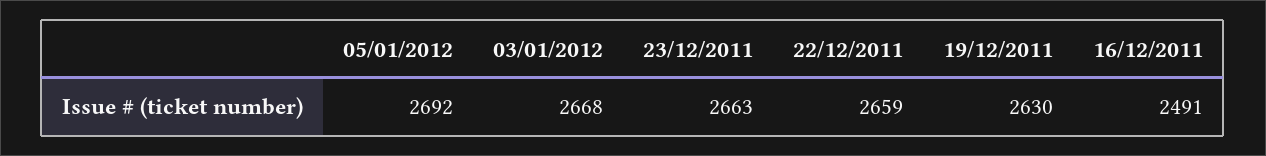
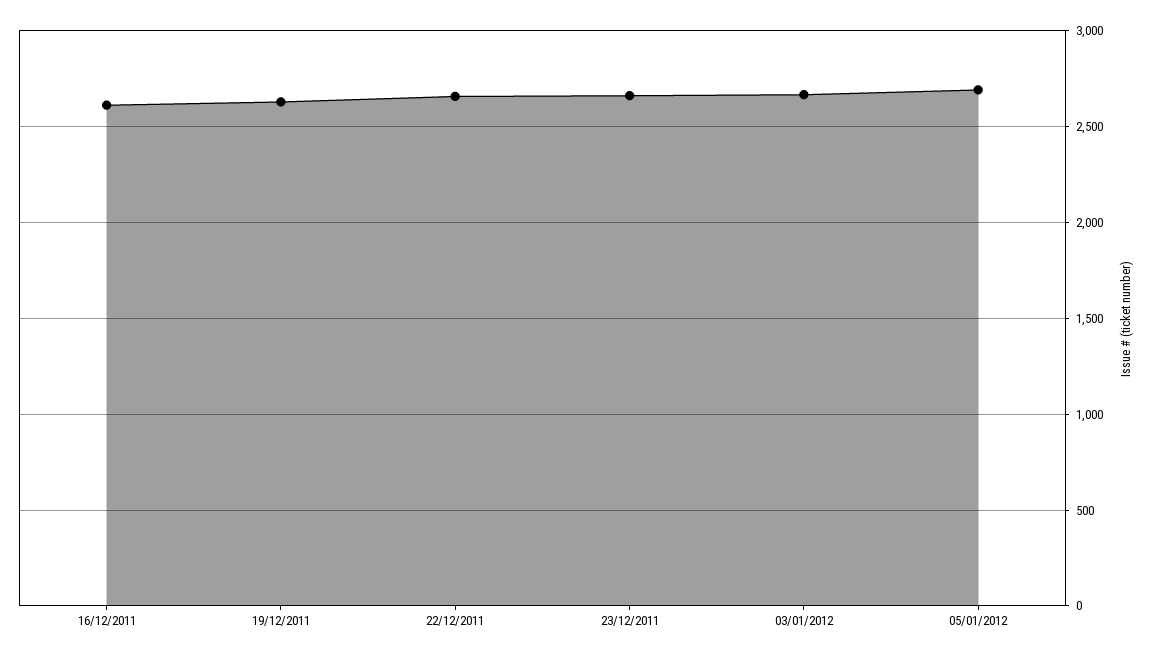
  {
    "05/01/2012": 2692,
    "03/01/2012": 2668,
    "23/12/2011": 2663,
    "22/12/2011": 2659,
    "19/12/2011": 2630,
-   "16/12/2011": 2491
+   "16/12/2011": 2600
  }

